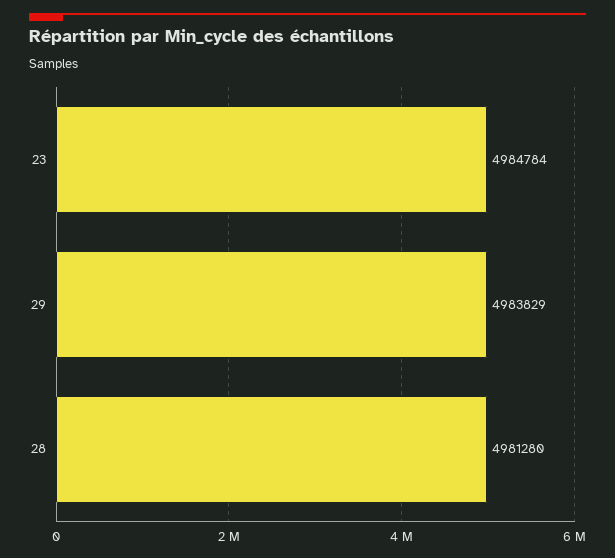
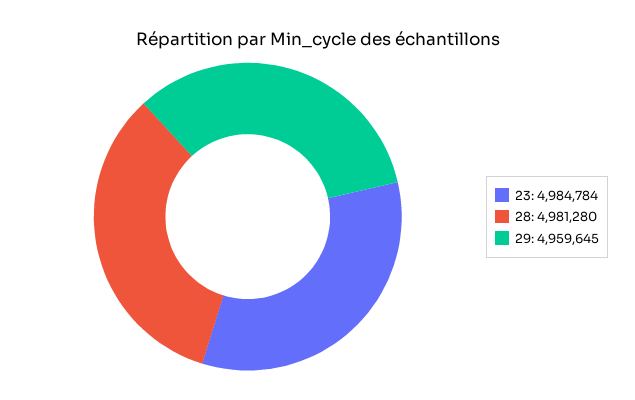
  {
    "23": 4984784,
-   "29": 4983829,
+   "29": 4959645,
    "28": 4981280
  }

